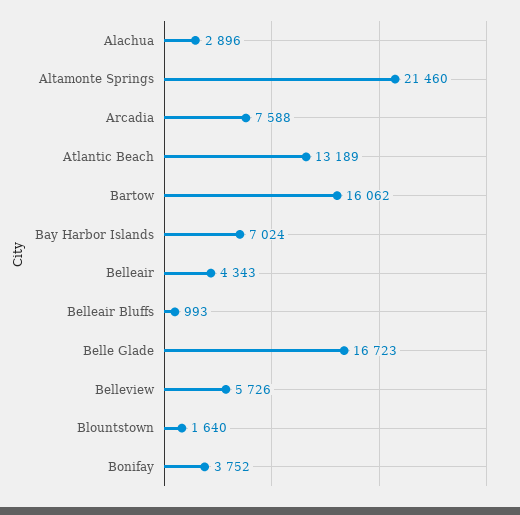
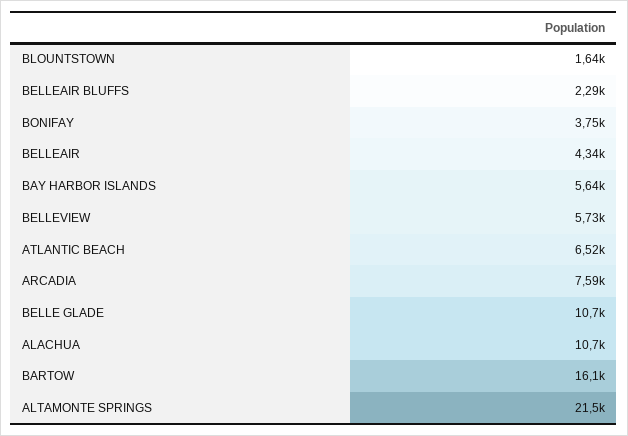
  {
-   "Alachua": 2896,
+   "Alachua": 10700,
    "Altamonte Springs": 21460,
    "Arcadia": 7588,
-   "Atlantic Beach": 13189,
+   "Atlantic Beach": 6520,
    "Bartow": 16062,
-   "Bay Harbor Islands": 7024,
+   "Bay Harbor Islands": 5640,
    "Belleair": 4343,
-   "Belleair Bluffs": 993,
+   "Belleair Bluffs": 2290,
-   "Belle Glade": 16723,
+   "Belle Glade": 10700,
    "Belleview": 5726,
    "Blountstown": 1640,
    "Bonifay": 3752
  }

